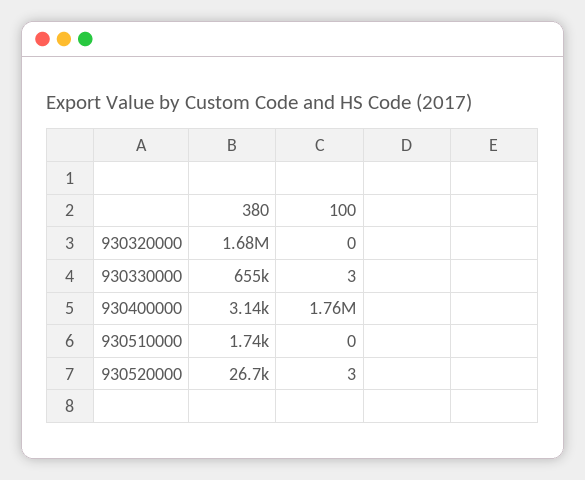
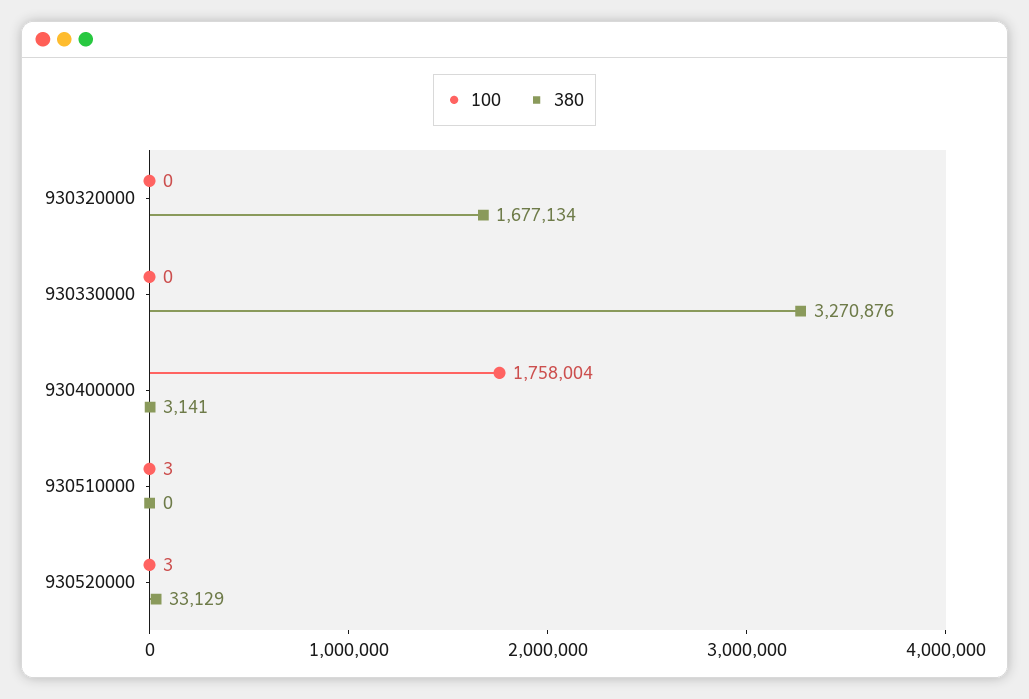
  {
    "380": {
      "930320000": 1677134,
-     "930330000": 655000,
+     "930330000": 3270876,
      "930400000": 3141,
-     "930510000": 1740,
+     "930510000": 0,
-     "930520000": 26700
+     "930520000": 33129
    },
    "100": {
      "930320000": 0,
-     "930330000": 3,
+     "930330000": 0,
      "930400000": 1758004,
-     "930510000": 0,
+     "930510000": 3,
      "930520000": 3
    }
  }

